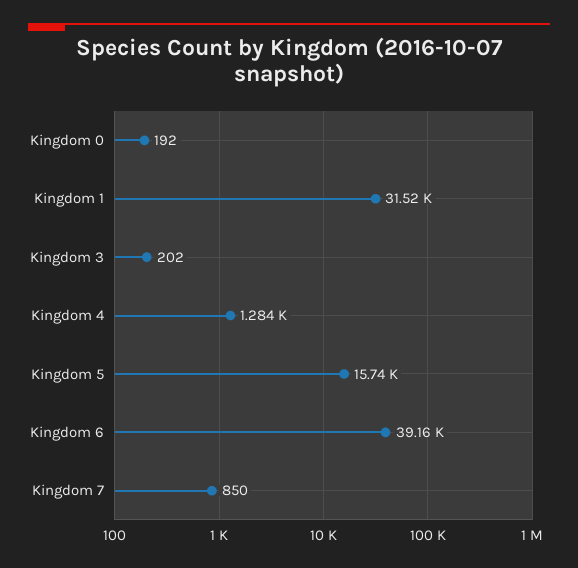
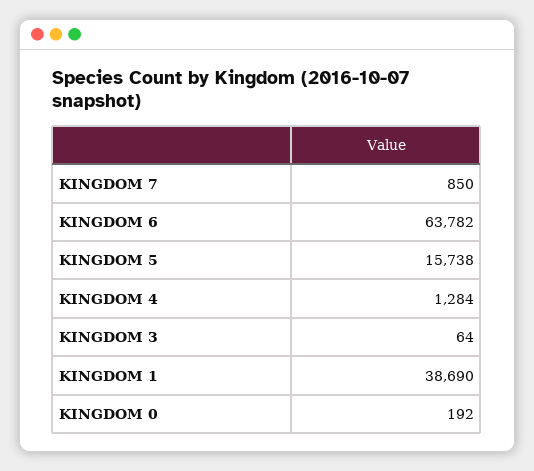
  {
    "Kingdom 0": 192,
-   "Kingdom 1": 31520,
+   "Kingdom 1": 38690,
-   "Kingdom 3": 202,
+   "Kingdom 3": 64,
    "Kingdom 4": 1284,
    "Kingdom 5": 15738,
-   "Kingdom 6": 39160,
+   "Kingdom 6": 63782,
    "Kingdom 7": 850
  }

